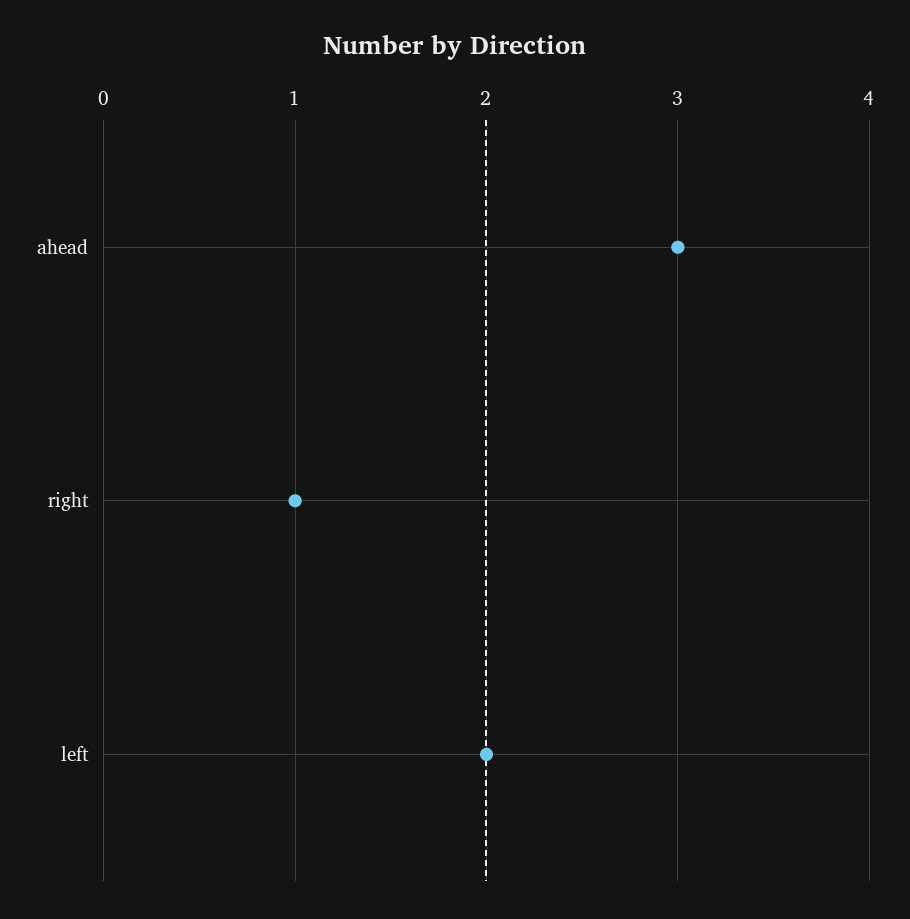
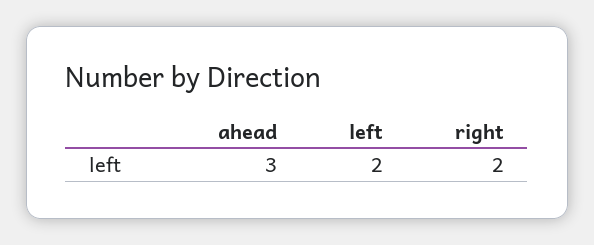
  {
    "ahead": 3,
-   "right": 1,
+   "right": 2,
    "left": 2
  }

